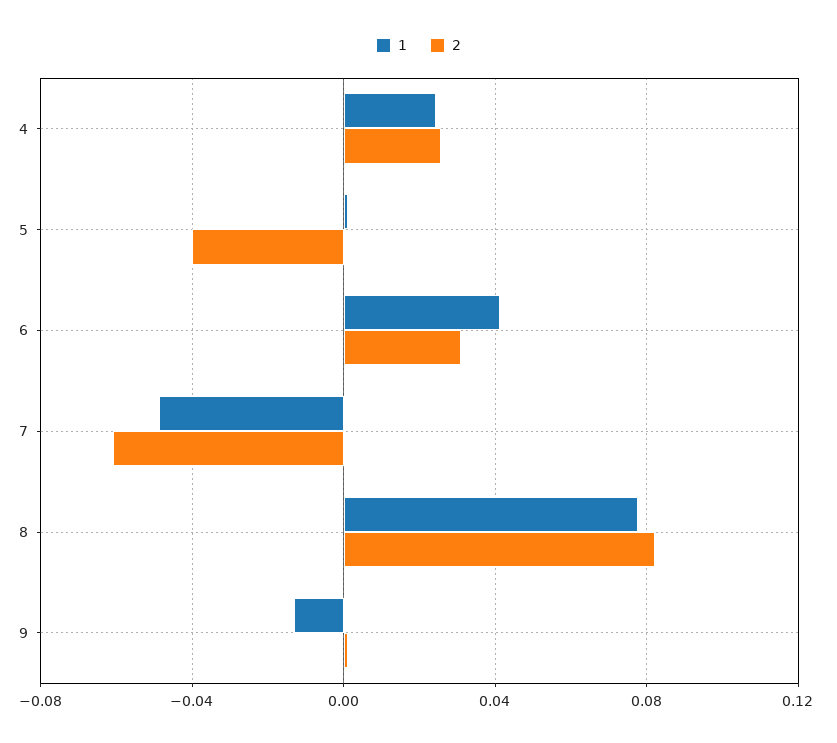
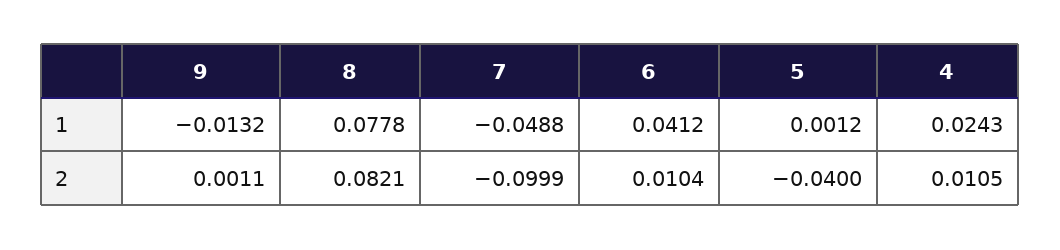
  {
    "1": {
      "4": 0.0243,
      "5": 0.0012,
      "6": 0.0412,
      "7": -0.0488,
      "8": 0.0778,
      "9": -0.0132
    },
    "2": {
-     "4": 0.025,
+     "4": 0.0105,
      "5": -0.04,
-     "6": 0.03,
+     "6": 0.0104,
-     "7": -0.06,
+     "7": -0.0999,
      "8": 0.0821,
      "9": 0.0011
    }
  }

